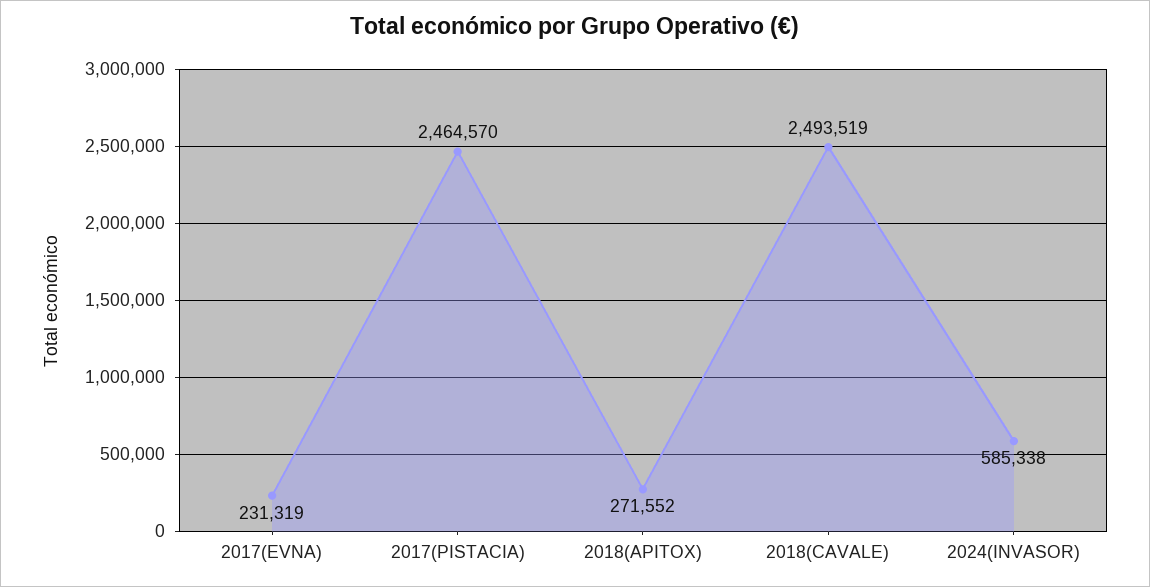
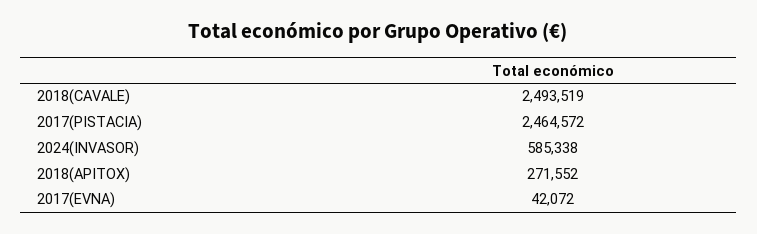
  {
-   "2017(EVNA)": 231319,
+   "2017(EVNA)": 42072,
-   "2017(PISTACIA)": 2464570,
+   "2017(PISTACIA)": 2464572,
    "2018(APITOX)": 271552,
    "2018(CAVALE)": 2493519,
    "2024(INVASOR)": 585338
  }

